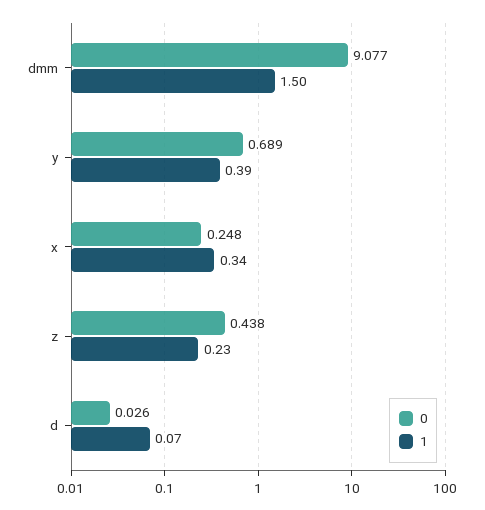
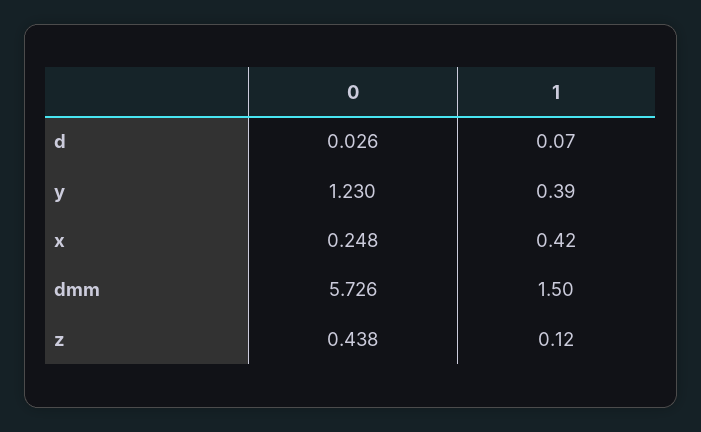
  {
    "0": {
-     "dmm": 9.077,
+     "dmm": 5.726,
-     "y": 0.689,
+     "y": 1.23,
      "x": 0.248,
      "z": 0.438,
      "d": 0.026
    },
    "1": {
      "dmm": 1.5,
      "y": 0.39,
-     "x": 0.34,
+     "x": 0.42,
-     "z": 0.23,
+     "z": 0.12,
      "d": 0.07
    }
  }

